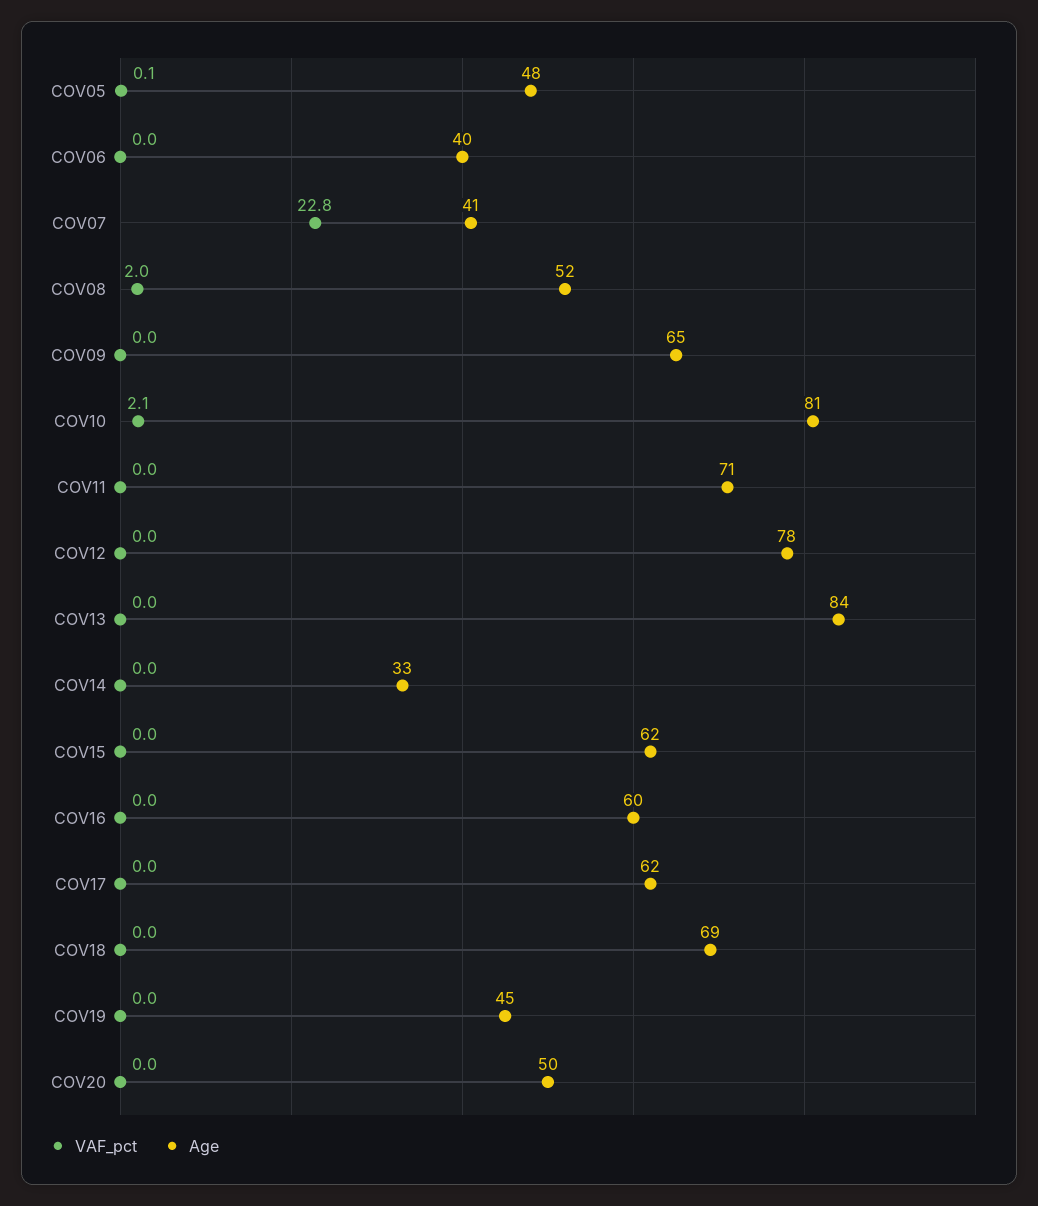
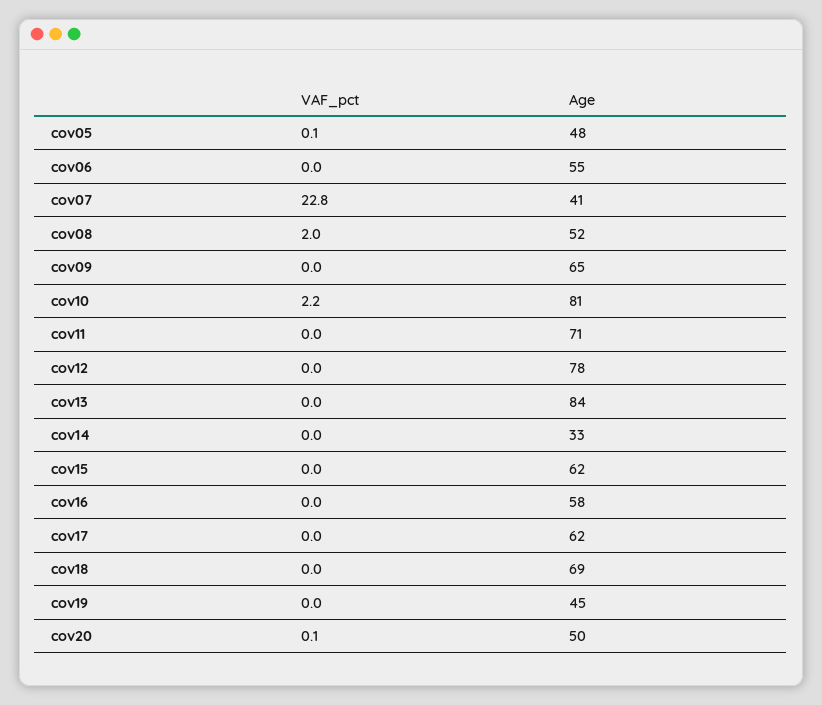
  {
    "VAF_pct": {
      "COV05": 0.1,
      "COV06": 0,
      "COV07": 22.8,
      "COV08": 2,
      "COV09": 0,
-     "COV10": 2.1,
+     "COV10": 2.2,
      "COV11": 0,
      "COV12": 0,
      "COV13": 0,
      "COV14": 0,
      "COV15": 0,
      "COV16": 0,
      "COV17": 0,
      "COV18": 0,
      "COV19": 0,
-     "COV20": 0
+     "COV20": 0.1
    },
    "Age": {
      "COV05": 48,
-     "COV06": 40,
+     "COV06": 55,
      "COV07": 41,
      "COV08": 52,
      "COV09": 65,
      "COV10": 81,
      "COV11": 71,
      "COV12": 78,
      "COV13": 84,
      "COV14": 33,
      "COV15": 62,
-     "COV16": 60,
+     "COV16": 58,
      "COV17": 62,
      "COV18": 69,
      "COV19": 45,
      "COV20": 50
    }
  }

